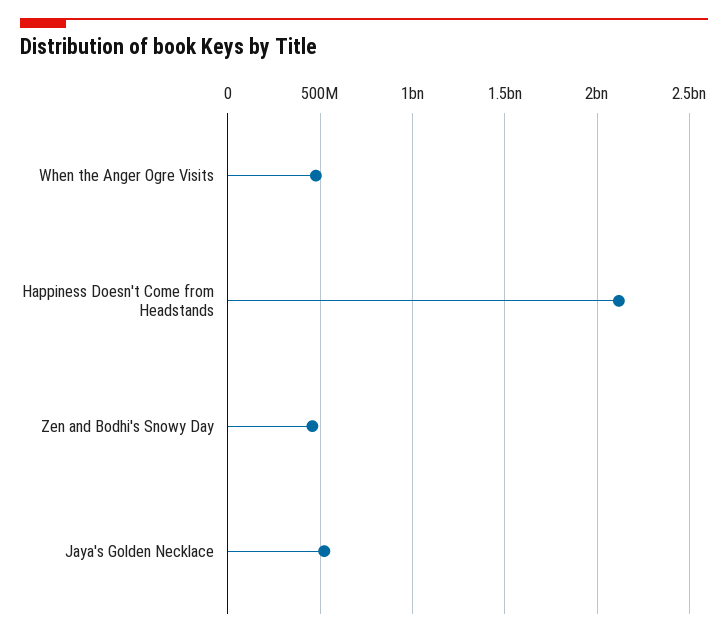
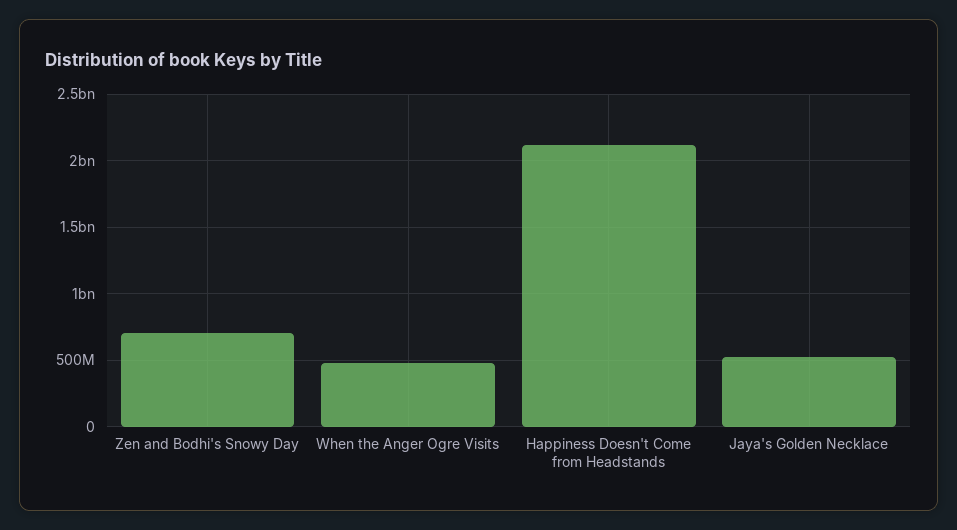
  {
    "When the Anger Ogre Visits": 500000000,
    "Happiness Doesn't Come from Headstands": 2100000000,
-   "Zen and Bodhi's Snowy Day": 450000000,
+   "Zen and Bodhi's Snowy Day": 700000000,
    "Jaya's Golden Necklace": 500000000
  }

